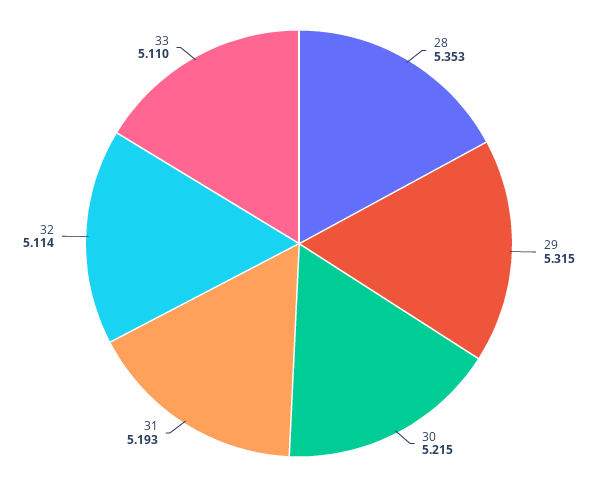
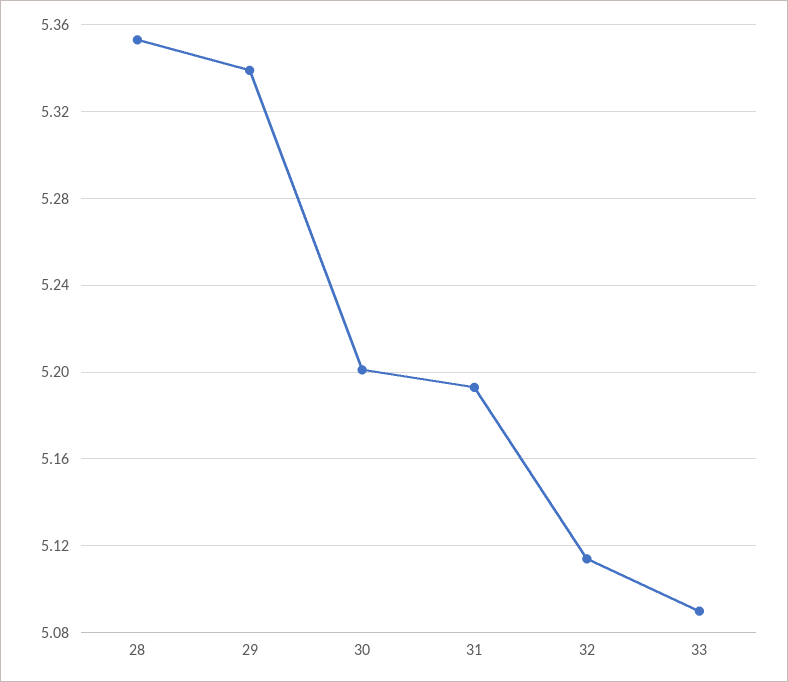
  {
    "28": 5.353,
-   "29": 5.315,
+   "29": 5.34,
-   "30": 5.215,
+   "30": 5.2,
    "31": 5.193,
    "32": 5.114,
-   "33": 5.11
+   "33": 5.09
  }

